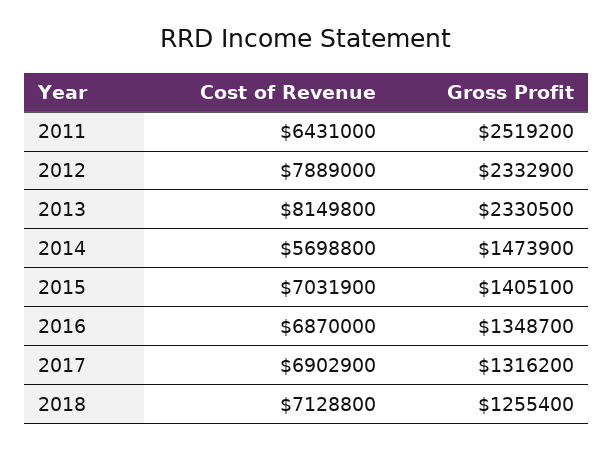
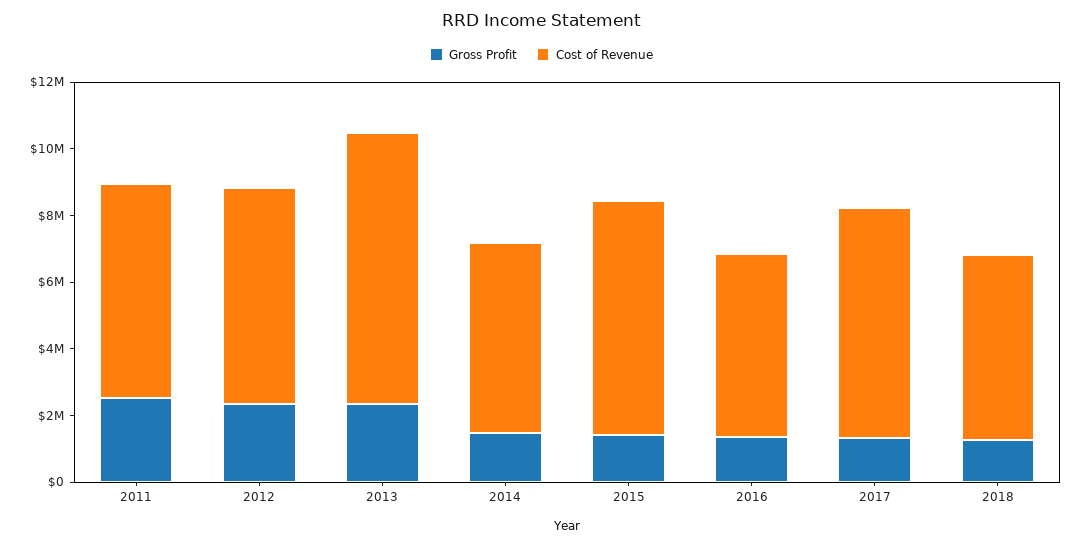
  {
    "Cost of Revenue": {
      "2011": 6431000,
-     "2012": 7889000,
+     "2012": 6500000,
      "2013": 8149800,
      "2014": 5698800,
      "2015": 7031900,
-     "2016": 6870000,
+     "2016": 5500000,
      "2017": 6902900,
-     "2018": 7128800
+     "2018": 5500000
    },
    "Gross Profit": {
      "2011": 2519200,
      "2012": 2332900,
      "2013": 2330500,
      "2014": 1473900,
      "2015": 1405100,
      "2016": 1348700,
      "2017": 1316200,
      "2018": 1255400
    }
  }

